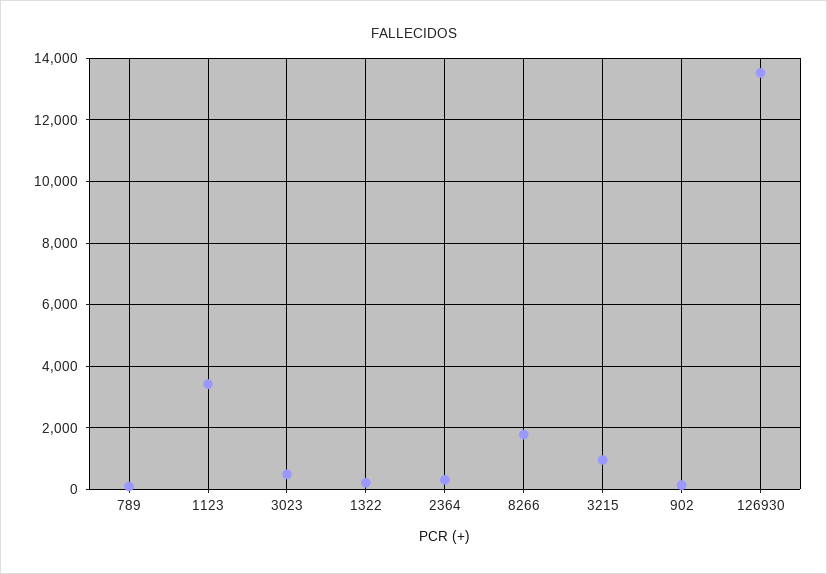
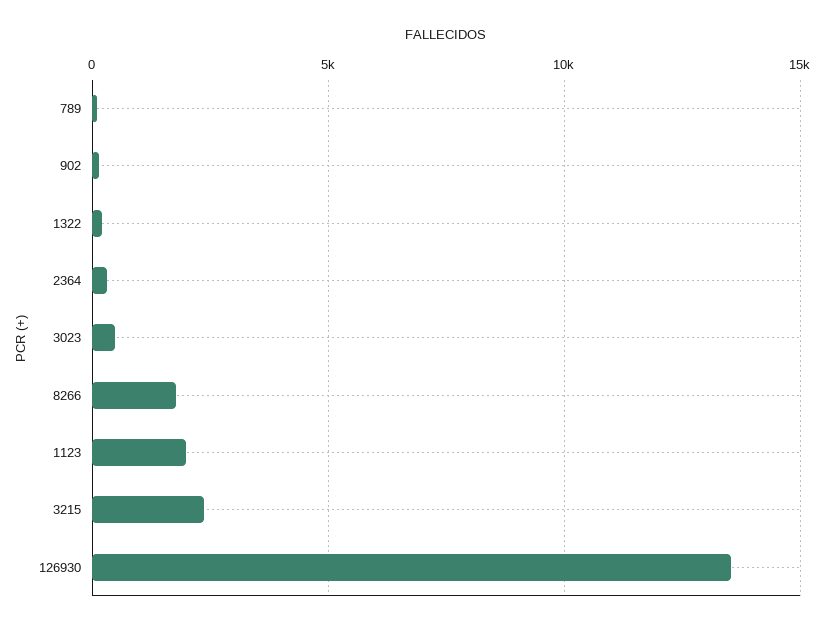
  {
    "789": 0,
-   "1123": 3400,
+   "1123": 2000,
    "3023": 400,
    "1322": 200,
    "2364": 400,
    "8266": 1800,
-   "3215": 1000,
+   "3215": 2500,
    "902": 200,
    "126930": 13600
  }

